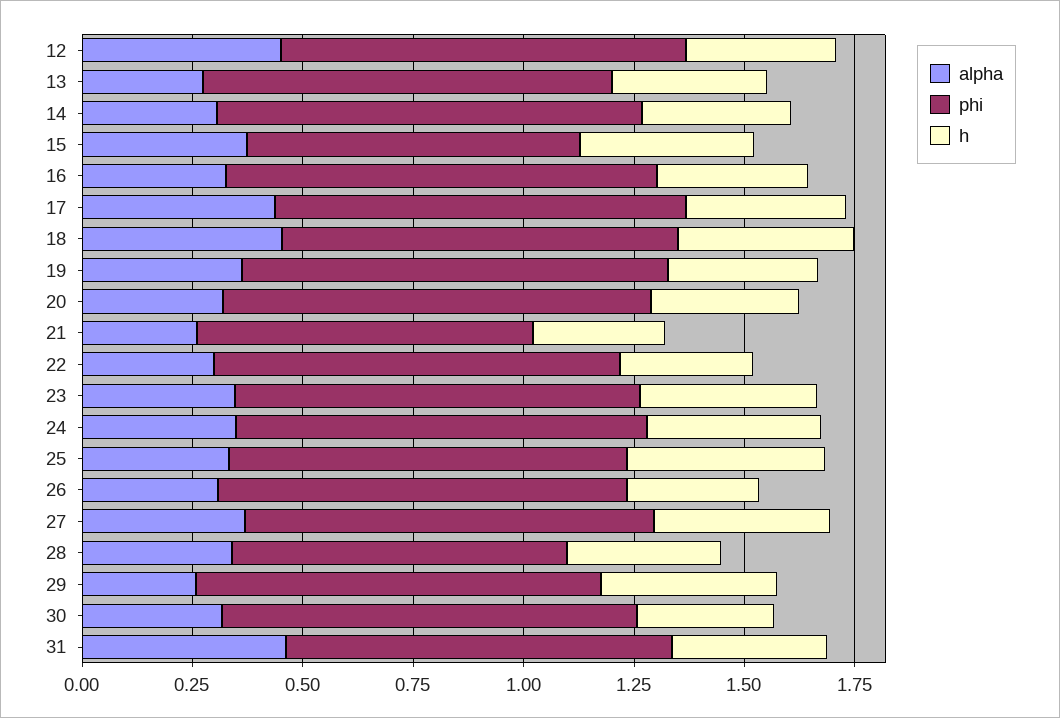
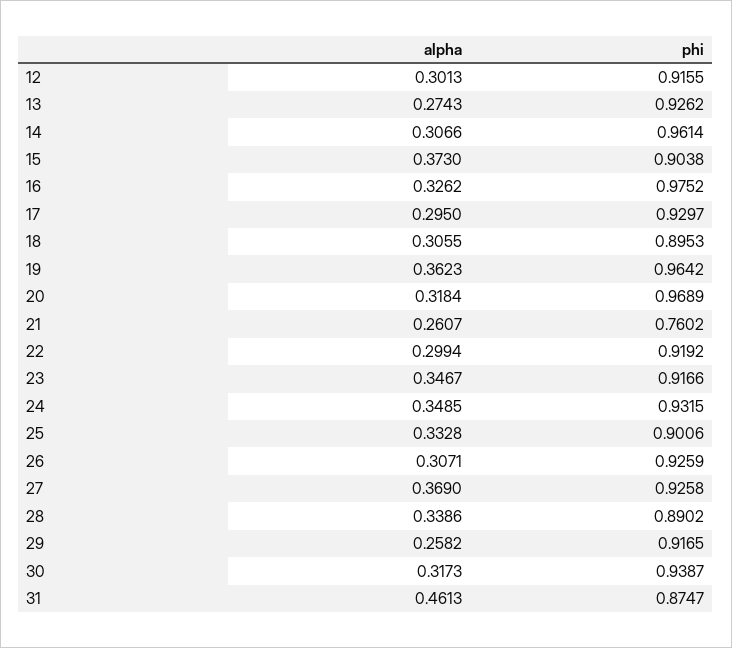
  {
    "alpha": {
-     "12": 0.45,
+     "12": 0.3013,
      "13": 0.2743,
      "14": 0.3066,
      "15": 0.373,
      "16": 0.3262,
-     "17": 0.45,
+     "17": 0.295,
-     "18": 0.45,
+     "18": 0.3055,
      "19": 0.3623,
      "20": 0.3184,
      "21": 0.2607,
      "22": 0.2994,
      "23": 0.3467,
      "24": 0.3485,
      "25": 0.3328,
      "26": 0.3071,
      "27": 0.369,
      "28": 0.3386,
      "29": 0.2582,
      "30": 0.3173,
      "31": 0.4613
    },
    "phi": {
      "12": 0.9155,
      "13": 0.9262,
      "14": 0.9614,
-     "15": 0.75,
+     "15": 0.9038,
      "16": 0.9752,
      "17": 0.9297,
      "18": 0.8953,
      "19": 0.9642,
      "20": 0.9689,
      "21": 0.7602,
      "22": 0.9192,
      "23": 0.9166,
      "24": 0.9315,
      "25": 0.9006,
      "26": 0.9259,
      "27": 0.9258,
-     "28": 0.75,
+     "28": 0.8902,
      "29": 0.9165,
      "30": 0.9387,
      "31": 0.8747
-   },
+   }
-   "h": {
-     "12": 0.35,
-     "13": 0.35,
-     "14": 0.35,
-     "15": 0.4,
-     "16": 0.35,
-     "17": 0.35,
-     "18": 0.4,
-     "19": 0.35,
-     "20": 0.35,
-     "21": 0.3,
-     "22": 0.3,
-     "23": 0.4,
-     "24": 0.4,
-     "25": 0.45,
-     "26": 0.3,
-     "27": 0.4,
-     "28": 0.35,
-     "29": 0.4,
-     "30": 0.3,
-     "31": 0.35
-   }
  }

